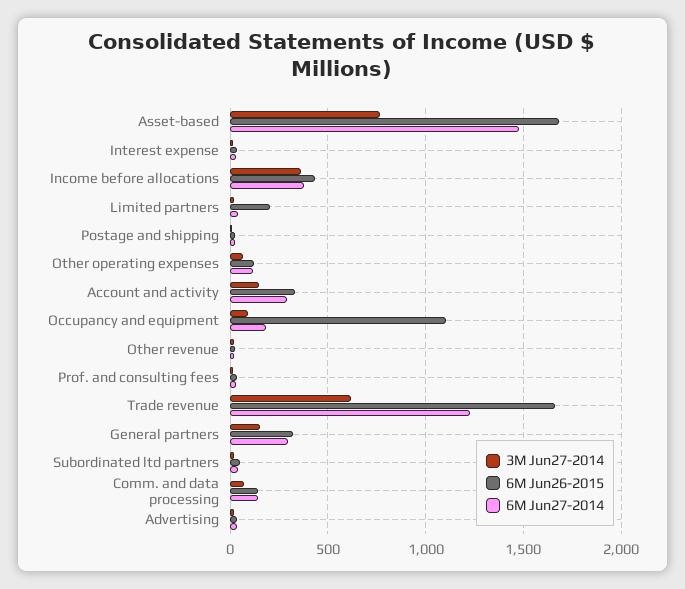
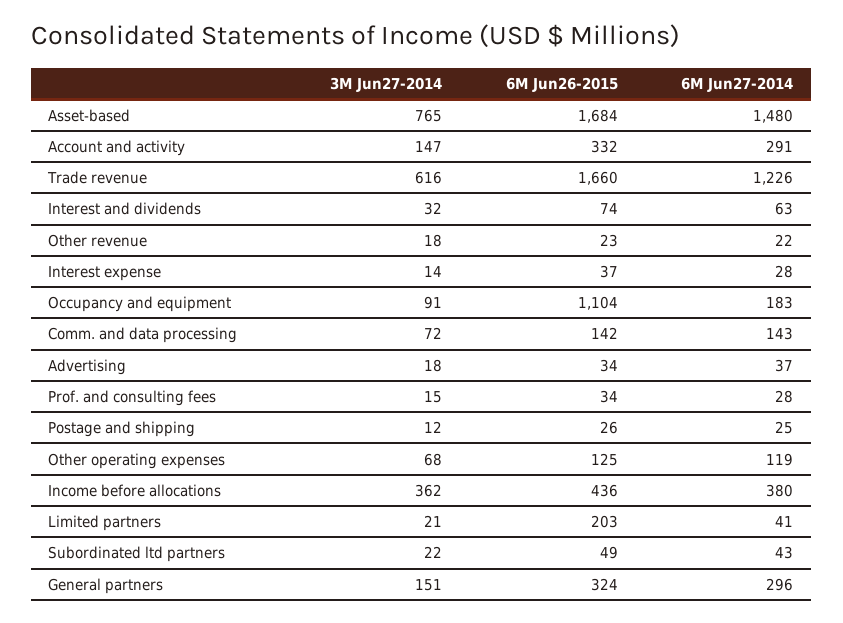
  {
    "3M Jun27-2014": {
      "Asset-based": 765,
      "Interest expense": 14,
      "Income before allocations": 362,
      "Limited partners": 21,
      "Postage and shipping": 12,
      "Other operating expenses": 68,
      "Account and activity": 147,
      "Occupancy and equipment": 91,
      "Other revenue": 18,
      "Prof. and consulting fees": 15,
      "Trade revenue": 616,
      "General partners": 151,
      "Subordinated ltd partners": 22,
      "Comm. and data processing": 72,
-     "Advertising": 18
+     "Advertising": 18,
+     "Interest and dividends": 32
    },
    "6M Jun26-2015": {
      "Asset-based": 1684,
      "Interest expense": 37,
      "Income before allocations": 436,
      "Limited partners": 203,
      "Postage and shipping": 26,
      "Other operating expenses": 125,
      "Account and activity": 332,
      "Occupancy and equipment": 1104,
      "Other revenue": 23,
      "Prof. and consulting fees": 34,
      "Trade revenue": 1660,
      "General partners": 324,
      "Subordinated ltd partners": 49,
      "Comm. and data processing": 142,
-     "Advertising": 34
+     "Advertising": 34,
+     "Interest and dividends": 74
    },
    "6M Jun27-2014": {
      "Asset-based": 1480,
      "Interest expense": 28,
      "Income before allocations": 380,
      "Limited partners": 41,
      "Postage and shipping": 25,
      "Other operating expenses": 119,
      "Account and activity": 291,
      "Occupancy and equipment": 183,
      "Other revenue": 22,
      "Prof. and consulting fees": 28,
      "Trade revenue": 1226,
      "General partners": 296,
      "Subordinated ltd partners": 43,
      "Comm. and data processing": 143,
-     "Advertising": 37
+     "Advertising": 37,
+     "Interest and dividends": 63
    }
  }

